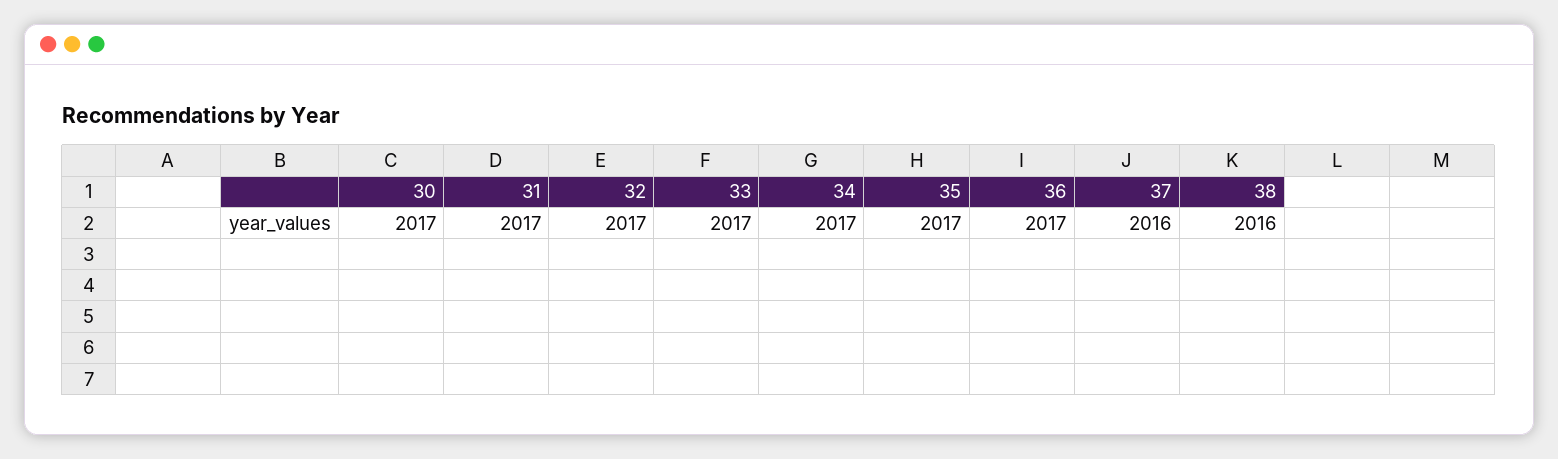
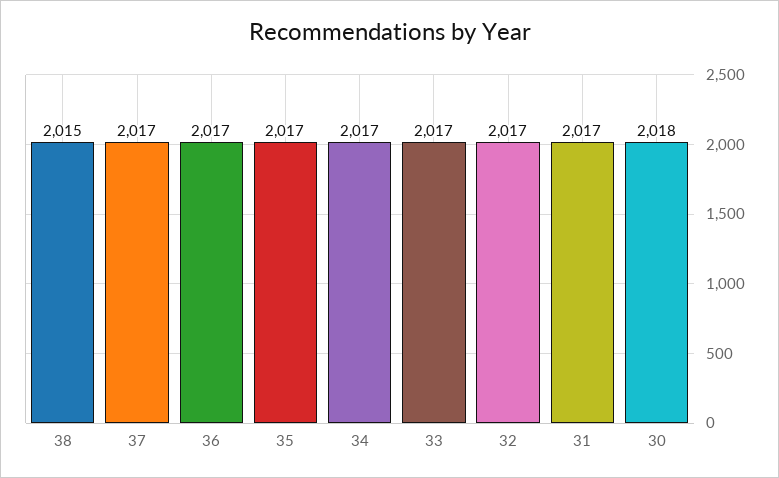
  {
-   "30": 2017,
+   "30": 2018,
    "31": 2017,
    "32": 2017,
    "33": 2017,
    "34": 2017,
    "35": 2017,
    "36": 2017,
-   "37": 2016,
+   "37": 2017,
-   "38": 2016
+   "38": 2015
  }

